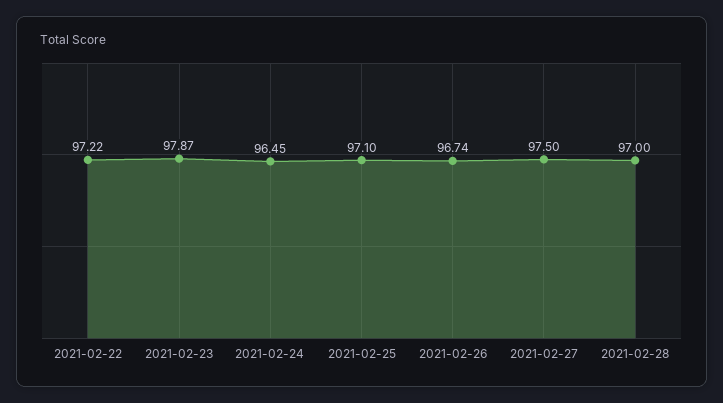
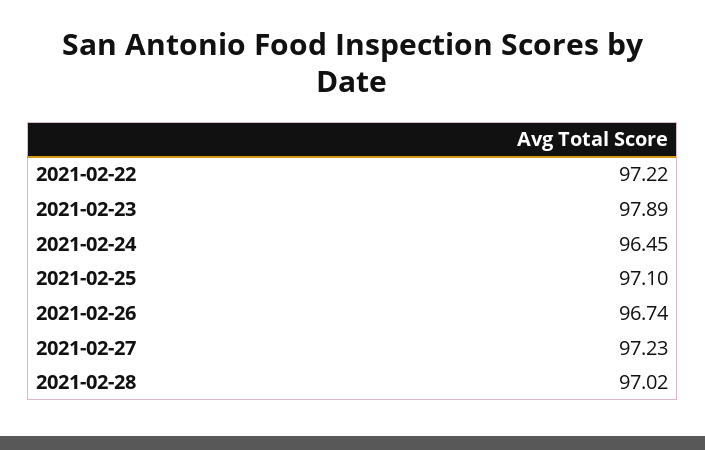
  {
    "2021-02-22": 97.22,
-   "2021-02-23": 97.87,
+   "2021-02-23": 97.89,
    "2021-02-24": 96.45,
    "2021-02-25": 97.1,
    "2021-02-26": 96.74,
-   "2021-02-27": 97.5,
+   "2021-02-27": 97.23,
-   "2021-02-28": 97
+   "2021-02-28": 97.02
  }

